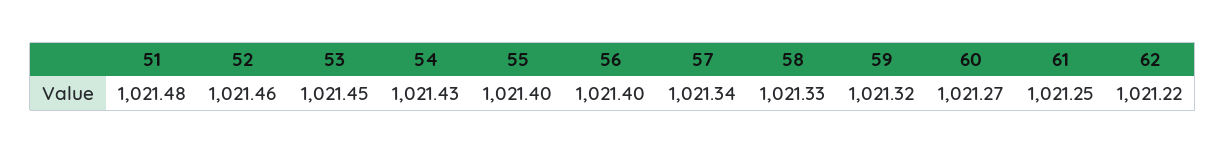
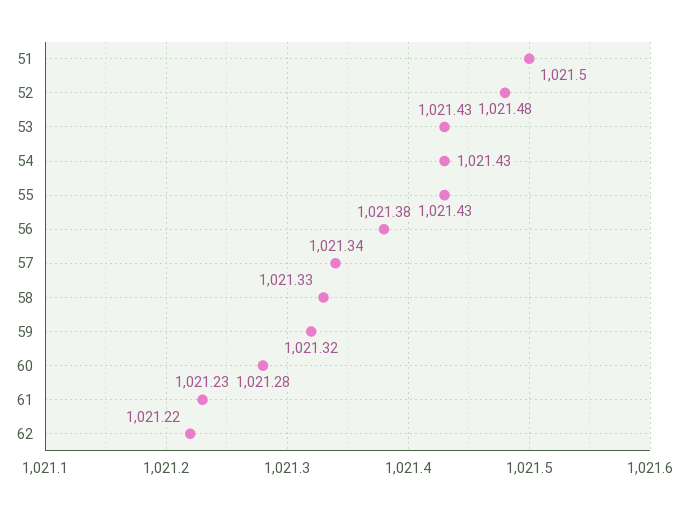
  {
-   "51": 1021.48,
+   "51": 1021.5,
-   "52": 1021.46,
+   "52": 1021.48,
-   "53": 1021.45,
+   "53": 1021.43,
    "54": 1021.43,
-   "55": 1021.4,
+   "55": 1021.43,
-   "56": 1021.4,
+   "56": 1021.38,
    "57": 1021.34,
    "58": 1021.33,
    "59": 1021.32,
-   "60": 1021.27,
+   "60": 1021.28,
-   "61": 1021.25,
+   "61": 1021.23,
    "62": 1021.22
  }

